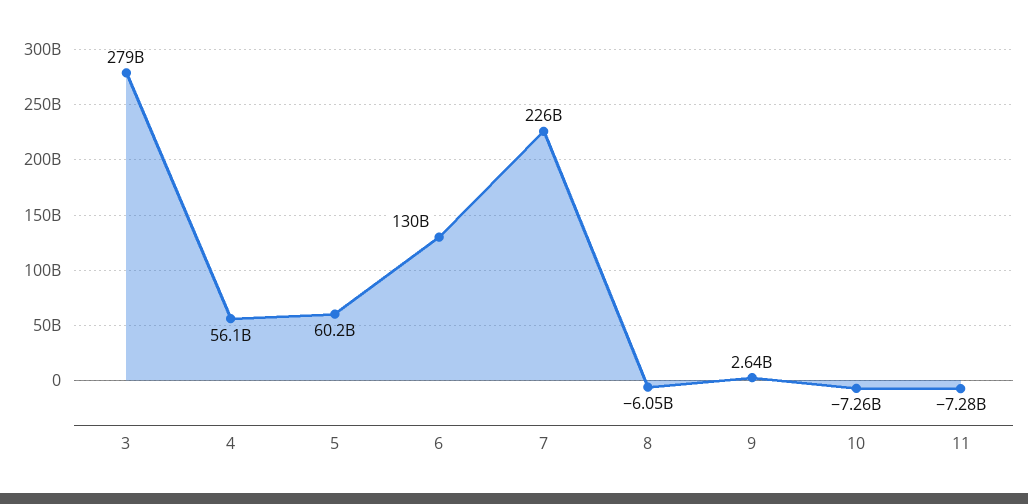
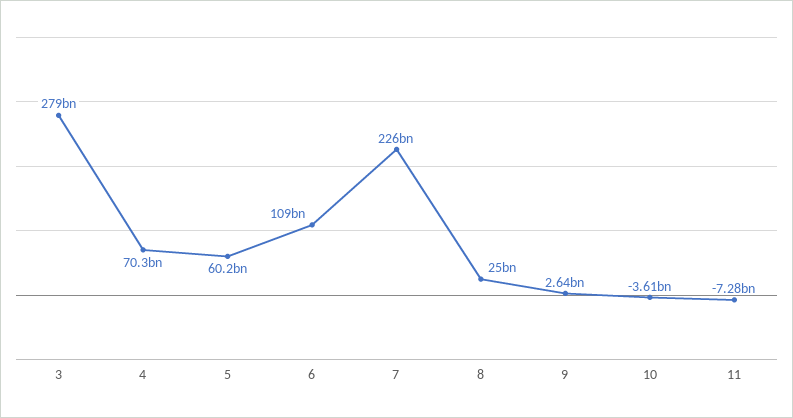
  {
    "3": 279000000000,
-   "4": 56100000000,
+   "4": 70300000000,
    "5": 60200000000,
-   "6": 130000000000,
+   "6": 109000000000,
    "7": 226000000000,
-   "8": -6050000000,
+   "8": 25000000000,
    "9": 2640000000,
-   "10": -7260000000,
+   "10": -3610000000,
    "11": -7280000000
  }

